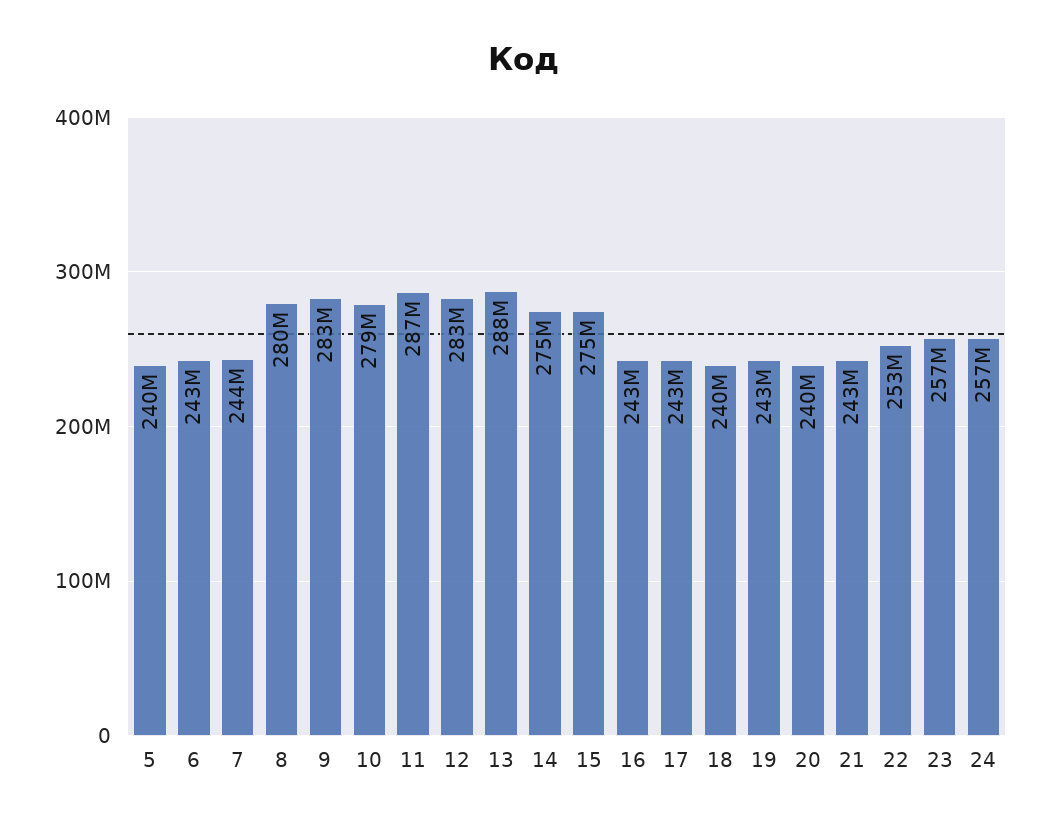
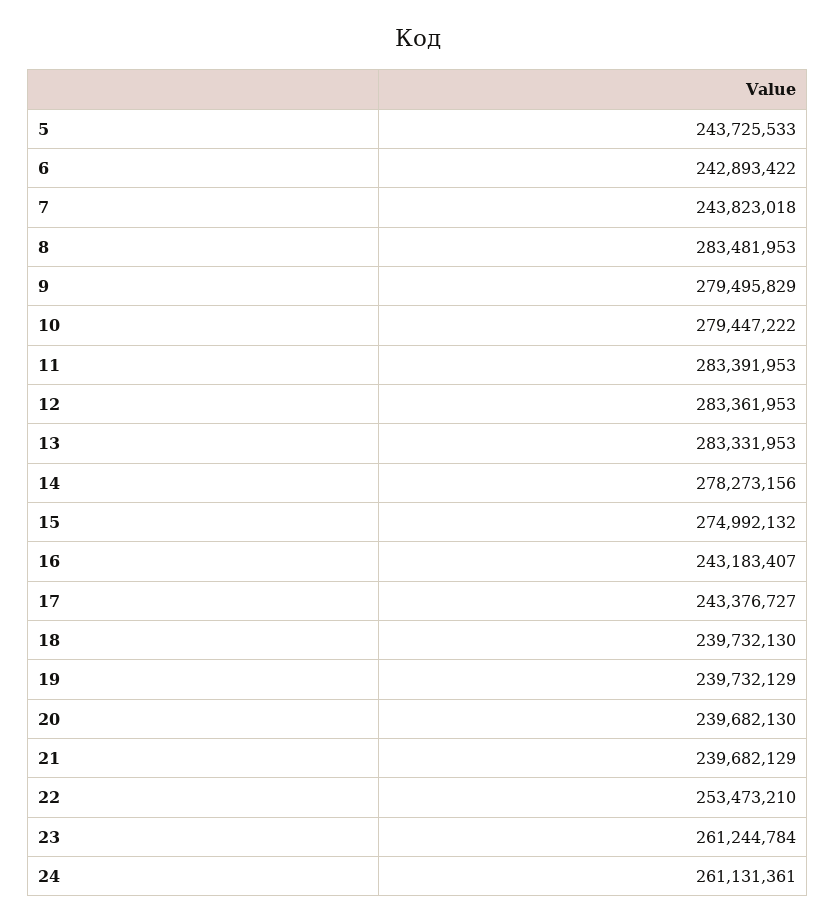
  {
-   "5": 240000000,
+   "5": 243725533,
    "6": 242893422,
    "7": 243823018,
-   "8": 280000000,
+   "8": 283481953,
-   "9": 283000000,
+   "9": 279495829,
    "10": 279447222,
-   "11": 287000000,
+   "11": 283391953,
    "12": 283361953,
-   "13": 288000000,
+   "13": 283331953,
-   "14": 275000000,
+   "14": 278273156,
    "15": 274992132,
    "16": 243183407,
    "17": 243376727,
    "18": 239732130,
-   "19": 243000000,
+   "19": 239732129,
    "20": 239682130,
-   "21": 243000000,
+   "21": 239682129,
    "22": 253473210,
-   "23": 257000000,
+   "23": 261244784,
-   "24": 257000000
+   "24": 261131361
  }

